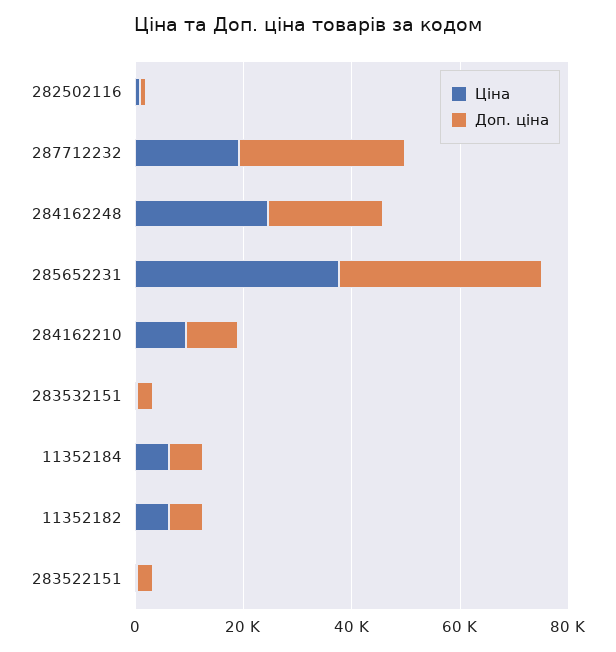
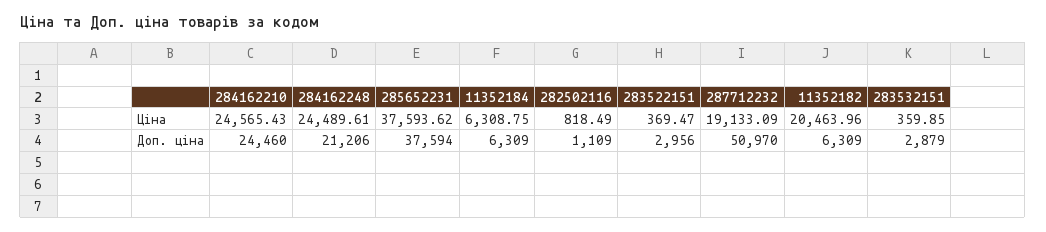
  {
    "Ціна": {
      "282502116": 818.49,
      "287712232": 19133.09,
      "284162248": 24489.61,
      "285652231": 37593.62,
-     "284162210": 10000,
+     "284162210": 24565.43,
      "283532151": 359.85,
      "11352184": 6308.75,
-     "11352182": 5000,
+     "11352182": 20463.96,
      "283522151": 369.47
    },
    "Доп. ціна": {
      "282502116": 1109,
-     "287712232": 30000,
+     "287712232": 50970,
      "284162248": 21206,
      "285652231": 37594,
-     "284162210": 10000,
+     "284162210": 24460,
      "283532151": 2879,
      "11352184": 6309,
      "11352182": 6309,
      "283522151": 2956
    }
  }

